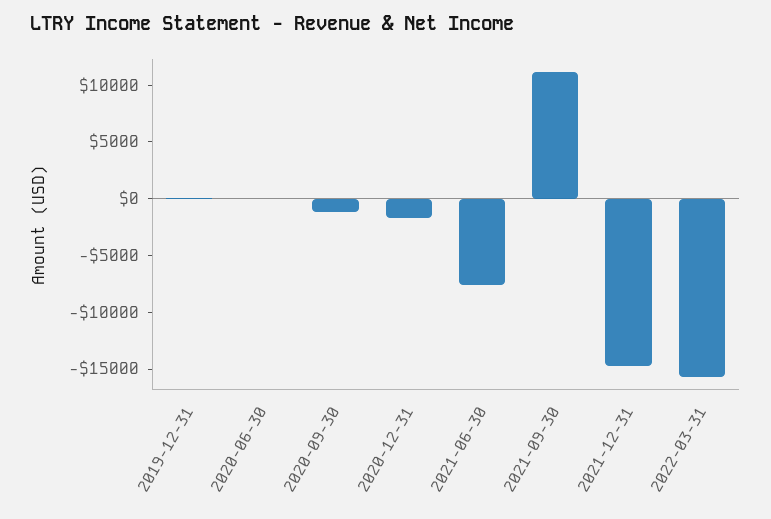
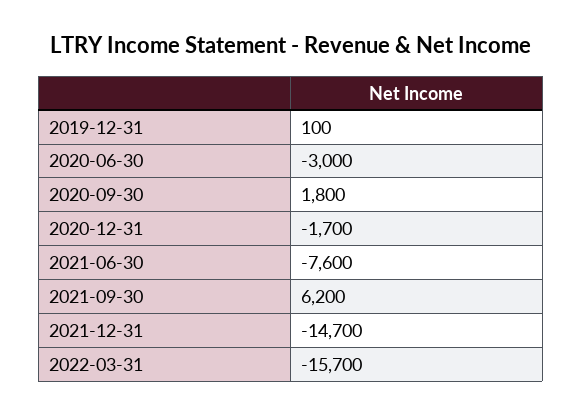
  {
    "2019-12-31": 100,
-   "2020-06-30": 0,
+   "2020-06-30": -3000,
-   "2020-09-30": -1000,
+   "2020-09-30": 1800,
    "2020-12-31": -1700,
    "2021-06-30": -7600,
-   "2021-09-30": 11000,
+   "2021-09-30": 6200,
    "2021-12-31": -14700,
    "2022-03-31": -15700
  }

